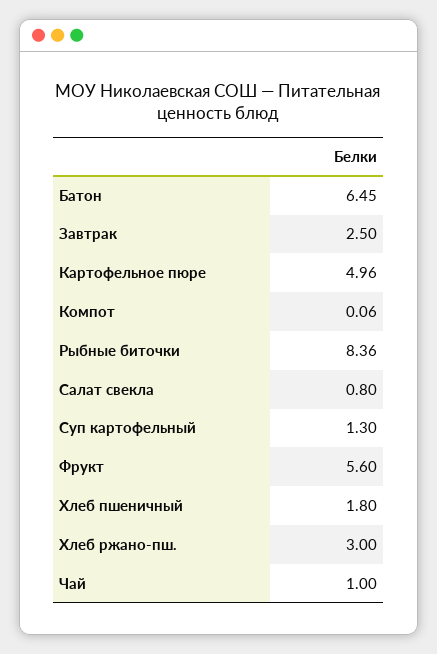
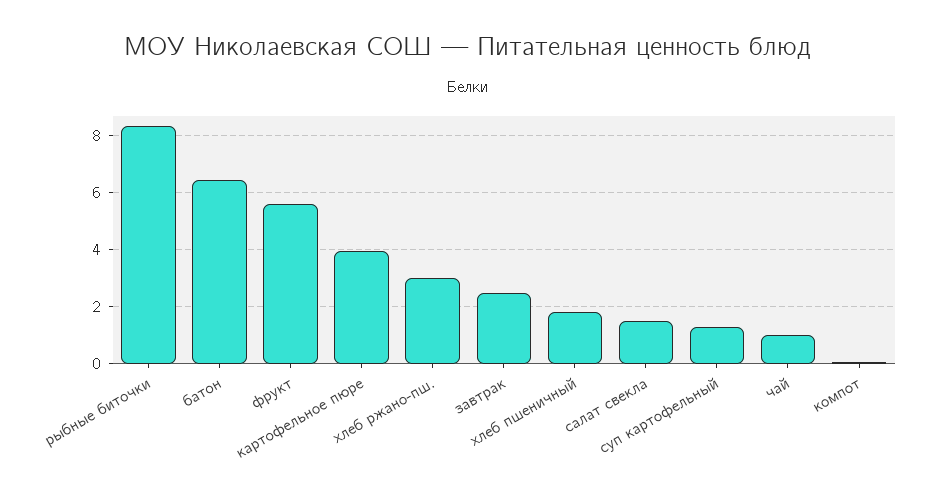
  {
    "Батон": 6.45,
    "Завтрак": 2.5,
-   "Картофельное пюре": 4.96,
+   "Картофельное пюре": 4,
    "Компот": 0.06,
    "Рыбные биточки": 8.36,
-   "Салат свекла": 0.8,
+   "Салат свекла": 1.5,
    "Суп картофельный": 1.3,
    "Фрукт": 5.6,
    "Хлеб пшеничный": 1.8,
    "Хлеб ржано-пш.": 3,
    "Чай": 1
  }

